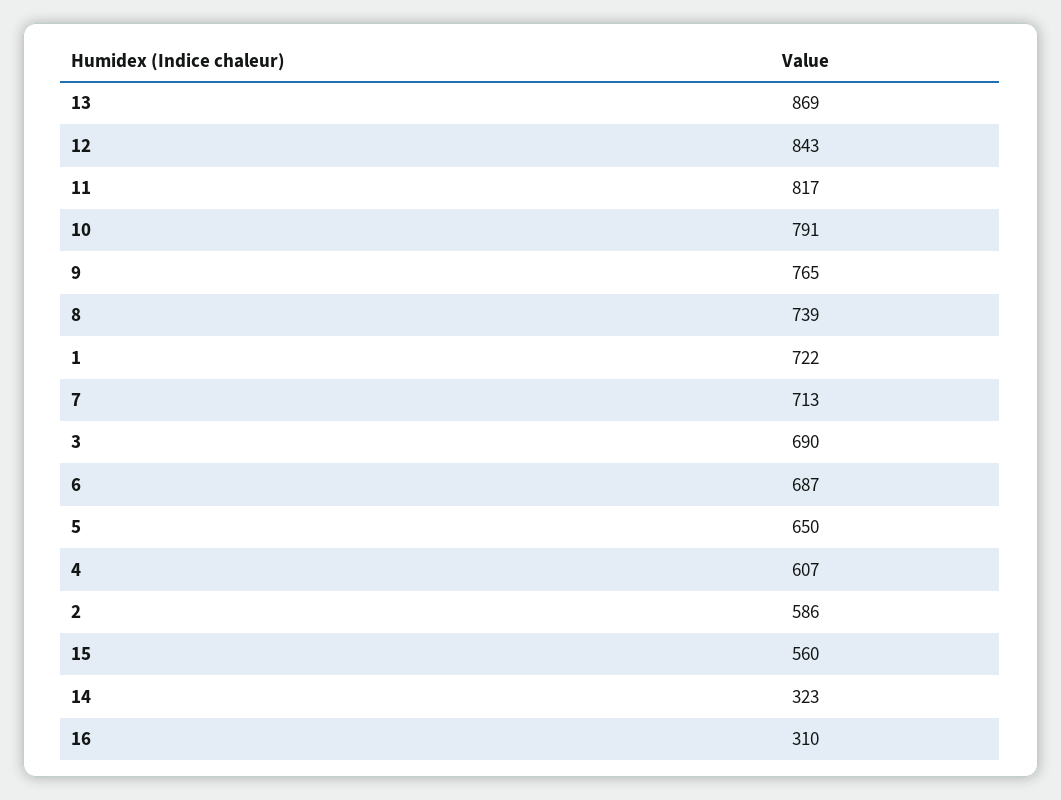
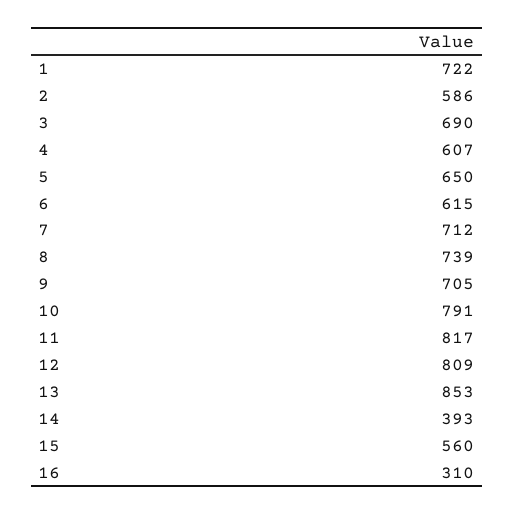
  {
-   "13": 869,
+   "13": 853,
-   "12": 843,
+   "12": 809,
    "11": 817,
    "10": 791,
-   "9": 765,
+   "9": 705,
    "8": 739,
    "1": 722,
-   "7": 713,
+   "7": 712,
    "3": 690,
-   "6": 687,
+   "6": 615,
    "5": 650,
    "4": 607,
    "2": 586,
    "15": 560,
-   "14": 323,
+   "14": 393,
    "16": 310
  }

